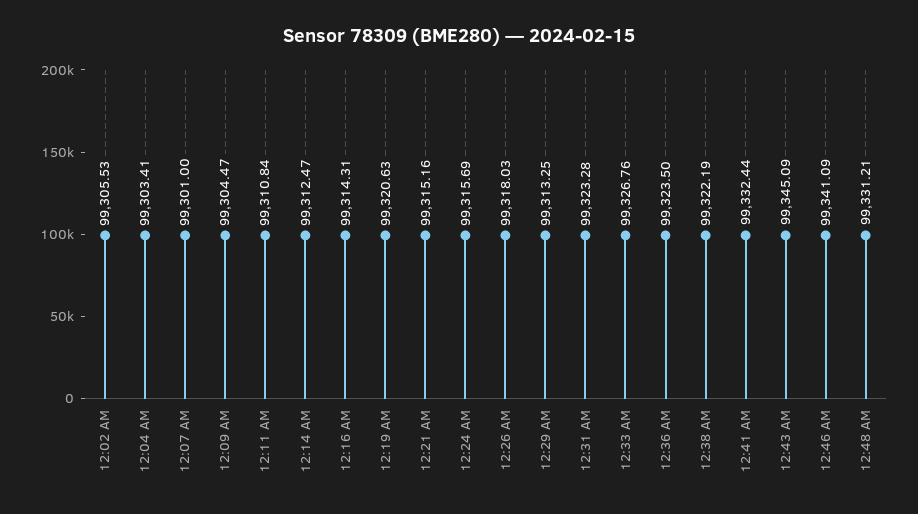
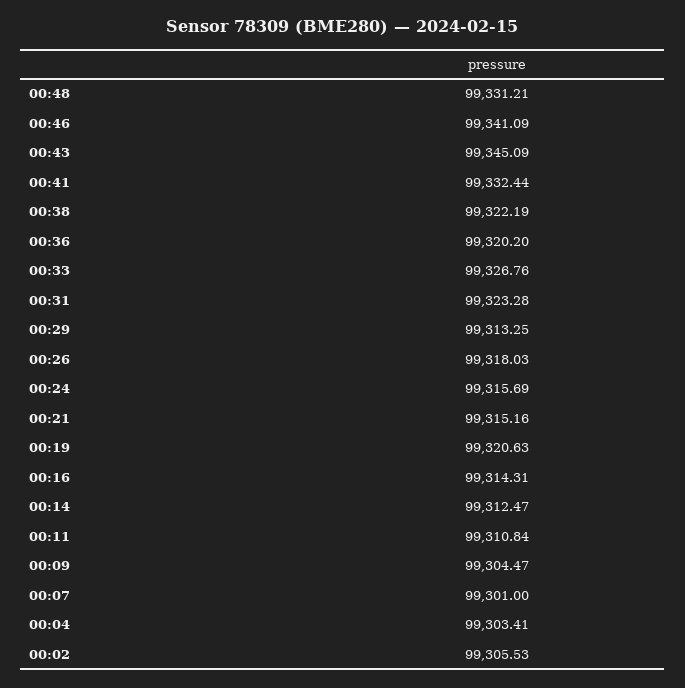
  {
    "12:02 AM": 99305.53,
    "12:04 AM": 99303.41,
    "12:07 AM": 99301,
    "12:09 AM": 99304.47,
    "12:11 AM": 99310.84,
    "12:14 AM": 99312.47,
    "12:16 AM": 99314.31,
    "12:19 AM": 99320.63,
    "12:21 AM": 99315.16,
    "12:24 AM": 99315.69,
    "12:26 AM": 99318.03,
    "12:29 AM": 99313.25,
    "12:31 AM": 99323.28,
    "12:33 AM": 99326.76,
-   "12:36 AM": 99323.5,
+   "12:36 AM": 99320.2,
    "12:38 AM": 99322.19,
    "12:41 AM": 99332.44,
    "12:43 AM": 99345.09,
    "12:46 AM": 99341.09,
    "12:48 AM": 99331.21
  }

